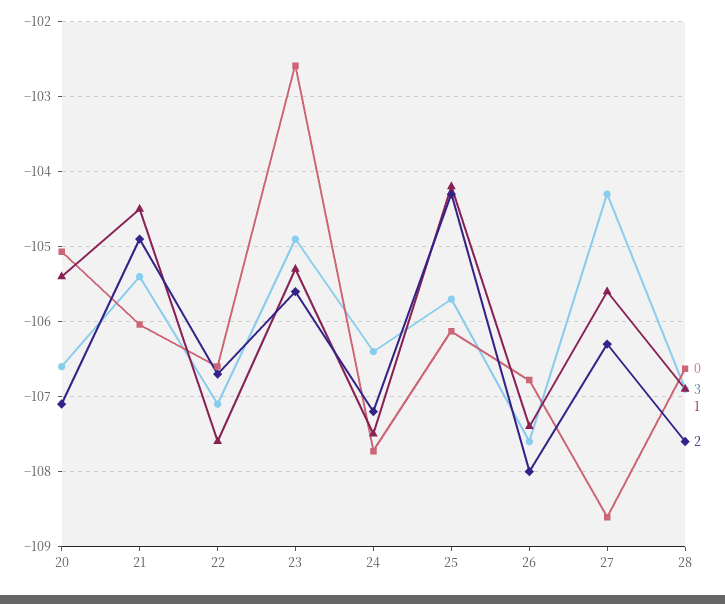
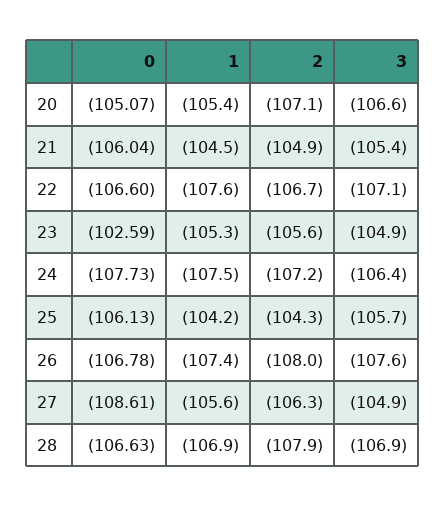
  {
    "0": {
      "20": -105.07,
      "21": -106.04,
      "22": -106.6,
      "23": -102.59,
      "24": -107.73,
      "25": -106.13,
      "26": -106.78,
      "27": -108.61,
      "28": -106.63
    },
    "3": {
      "20": -106.6,
      "21": -105.4,
      "22": -107.1,
      "23": -104.9,
      "24": -106.4,
      "25": -105.7,
      "26": -107.6,
-     "27": -104.3,
+     "27": -104.9,
      "28": -106.9
    },
    "1": {
      "20": -105.4,
      "21": -104.5,
      "22": -107.6,
      "23": -105.3,
      "24": -107.5,
      "25": -104.2,
      "26": -107.4,
      "27": -105.6,
      "28": -106.9
    },
    "2": {
      "20": -107.1,
      "21": -104.9,
      "22": -106.7,
      "23": -105.6,
      "24": -107.2,
      "25": -104.3,
      "26": -108,
      "27": -106.3,
-     "28": -107.6
+     "28": -107.9
    }
  }

